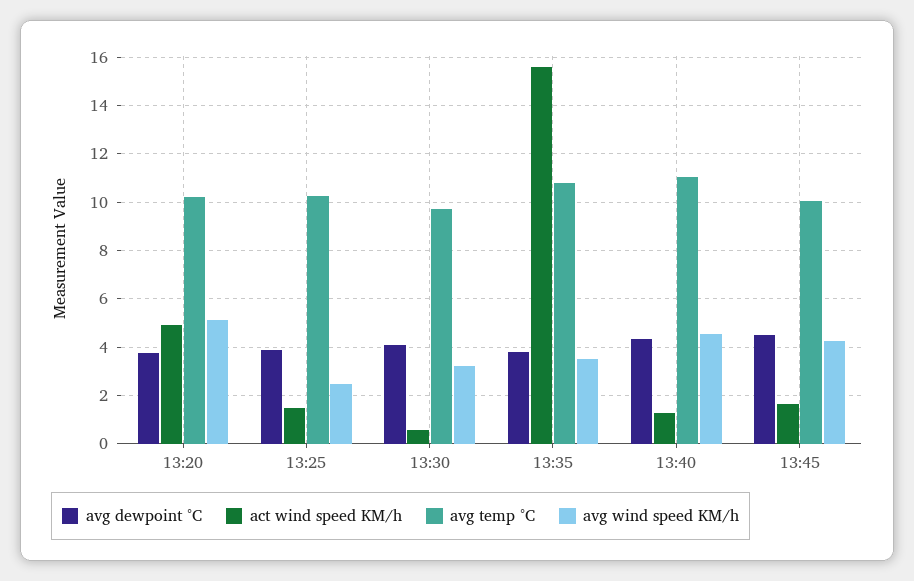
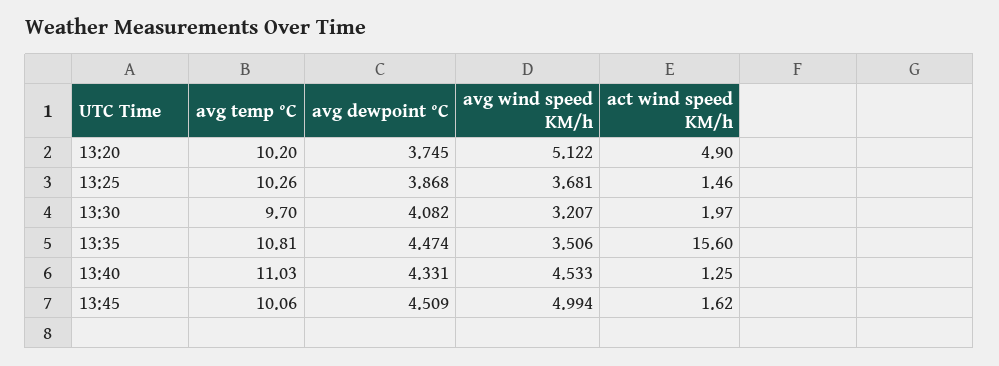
  {
    "avg dewpoint °C": {
      "13:20": 3.745,
      "13:25": 3.868,
      "13:30": 4.082,
-     "13:35": 3.75,
+     "13:35": 4.474,
      "13:40": 4.331,
      "13:45": 4.509
    },
    "act wind speed KM/h": {
      "13:20": 4.9,
      "13:25": 1.46,
-     "13:30": 0.5,
+     "13:30": 1.97,
      "13:35": 15.6,
      "13:40": 1.25,
      "13:45": 1.62
    },
    "avg temp °C": {
      "13:20": 10.2,
      "13:25": 10.26,
      "13:30": 9.7,
      "13:35": 10.81,
      "13:40": 11.03,
      "13:45": 10.06
    },
    "avg wind speed KM/h": {
      "13:20": 5.122,
-     "13:25": 2.5,
+     "13:25": 3.681,
      "13:30": 3.207,
      "13:35": 3.506,
      "13:40": 4.533,
-     "13:45": 4.25
+     "13:45": 4.994
    }
  }

